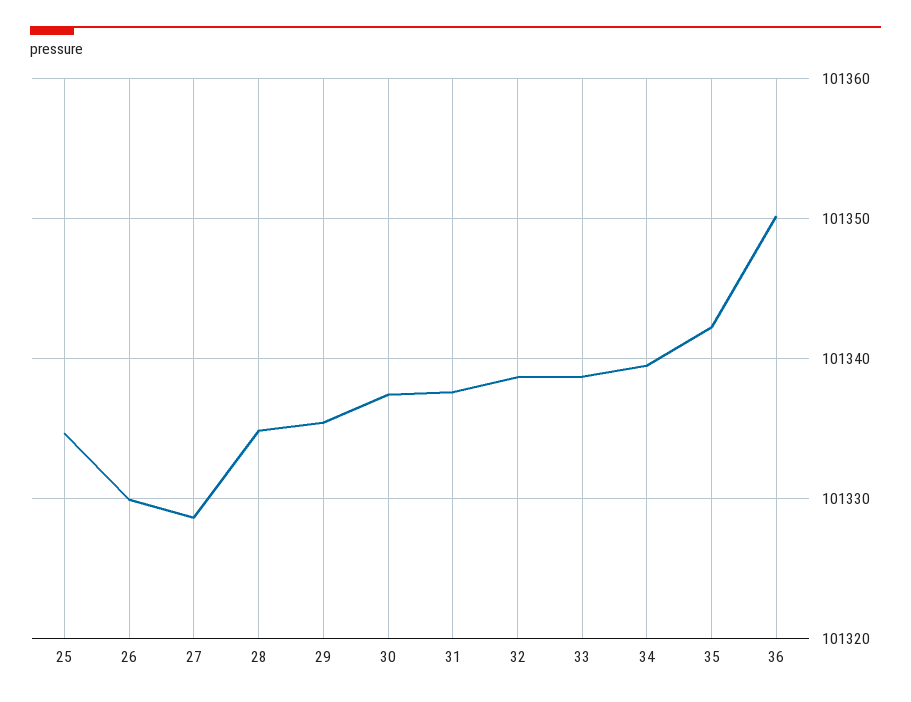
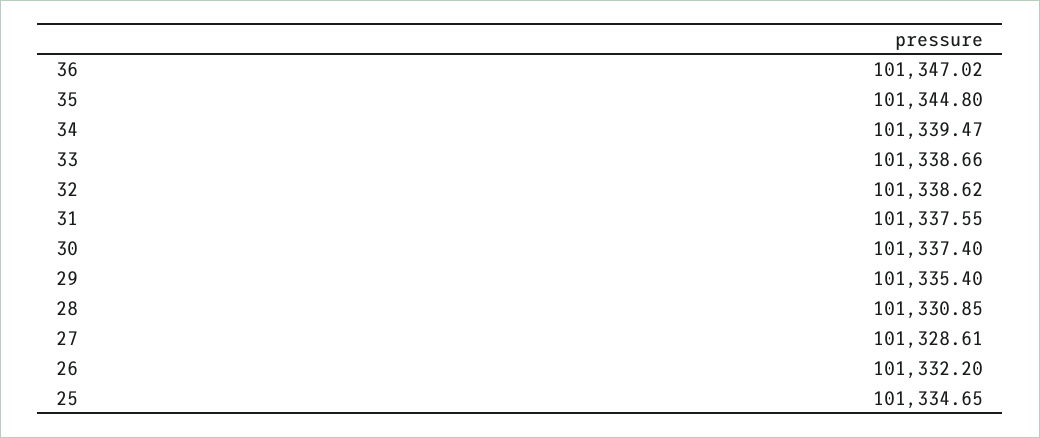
  {
    "25": 101334.65,
-   "26": 101330,
+   "26": 101332.2,
    "27": 101328.61,
-   "28": 101335,
+   "28": 101330.85,
    "29": 101335.4,
    "30": 101337.4,
    "31": 101337.55,
    "32": 101338.62,
    "33": 101338.66,
    "34": 101339.47,
-   "35": 101342,
+   "35": 101344.8,
-   "36": 101350
+   "36": 101347.02
  }

